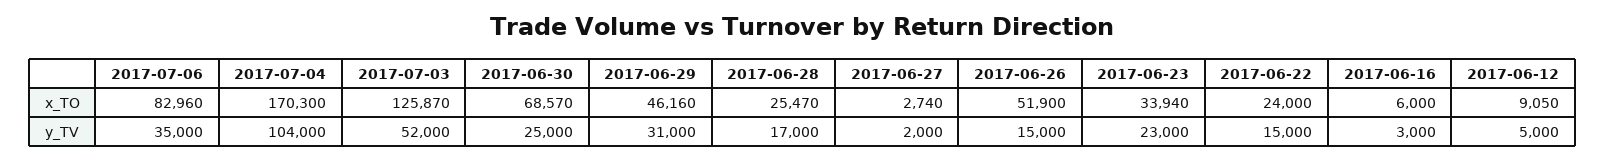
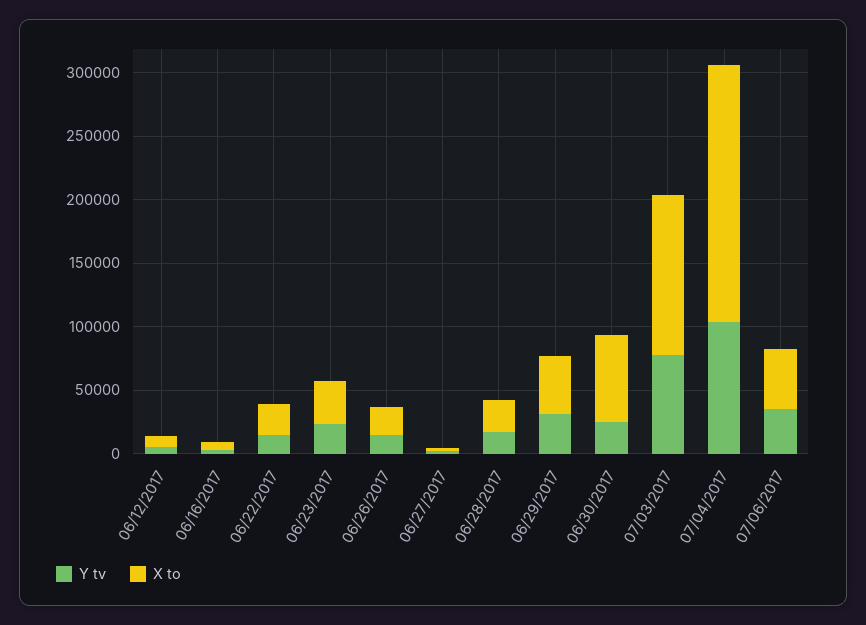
  {
    "x_TO": {
-     "2017-07-06": 82960,
+     "2017-07-06": 50000,
-     "2017-07-04": 170300,
+     "2017-07-04": 200000,
      "2017-07-03": 125870,
      "2017-06-30": 68570,
      "2017-06-29": 46160,
      "2017-06-28": 25470,
      "2017-06-27": 2740,
-     "2017-06-26": 51900,
+     "2017-06-26": 20000,
      "2017-06-23": 33940,
      "2017-06-22": 24000,
      "2017-06-16": 6000,
      "2017-06-12": 9050
    },
    "y_TV": {
      "2017-07-06": 35000,
      "2017-07-04": 104000,
-     "2017-07-03": 52000,
+     "2017-07-03": 80000,
      "2017-06-30": 25000,
      "2017-06-29": 31000,
      "2017-06-28": 17000,
      "2017-06-27": 2000,
      "2017-06-26": 15000,
      "2017-06-23": 23000,
      "2017-06-22": 15000,
      "2017-06-16": 3000,
      "2017-06-12": 5000
    }
  }

